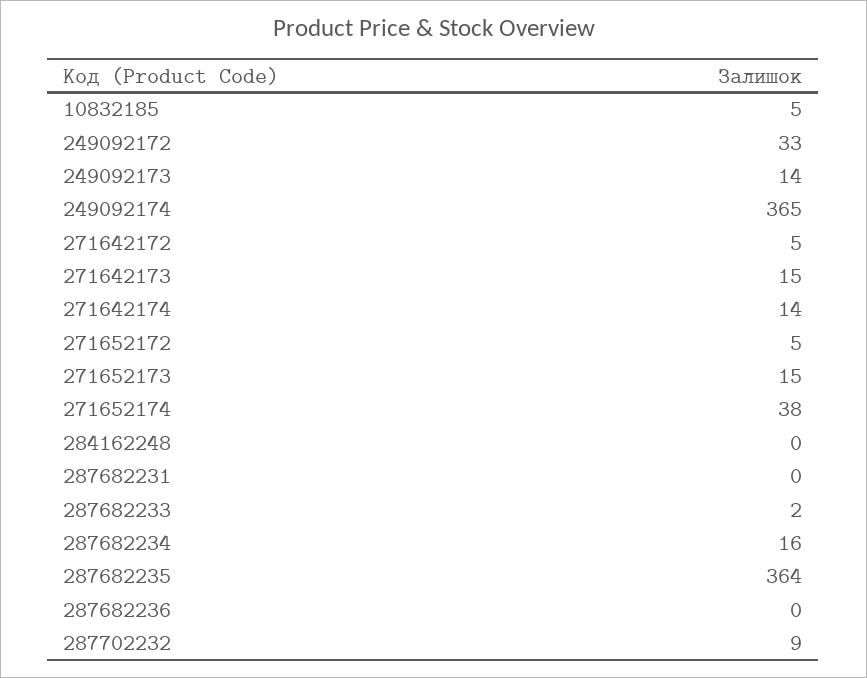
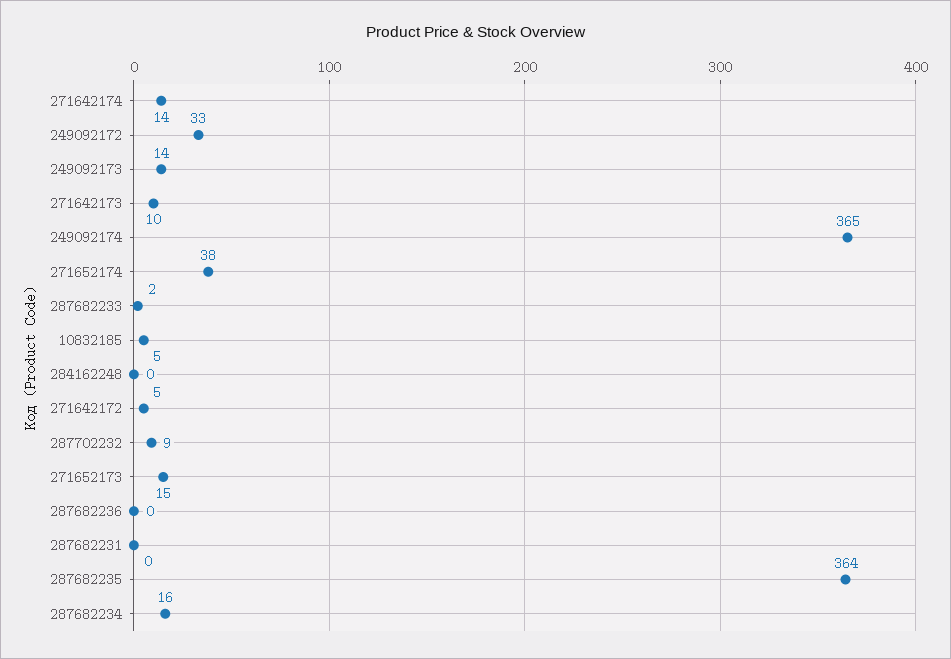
  {
    "10832185": 5,
    "249092172": 33,
    "249092173": 14,
    "249092174": 365,
    "271642172": 5,
-   "271642173": 15,
+   "271642173": 10,
    "271642174": 14,
-   "271652172": 5,
    "271652173": 15,
    "271652174": 38,
    "284162248": 0,
    "287682231": 0,
    "287682233": 2,
    "287682234": 16,
    "287682235": 364,
    "287682236": 0,
    "287702232": 9
  }

